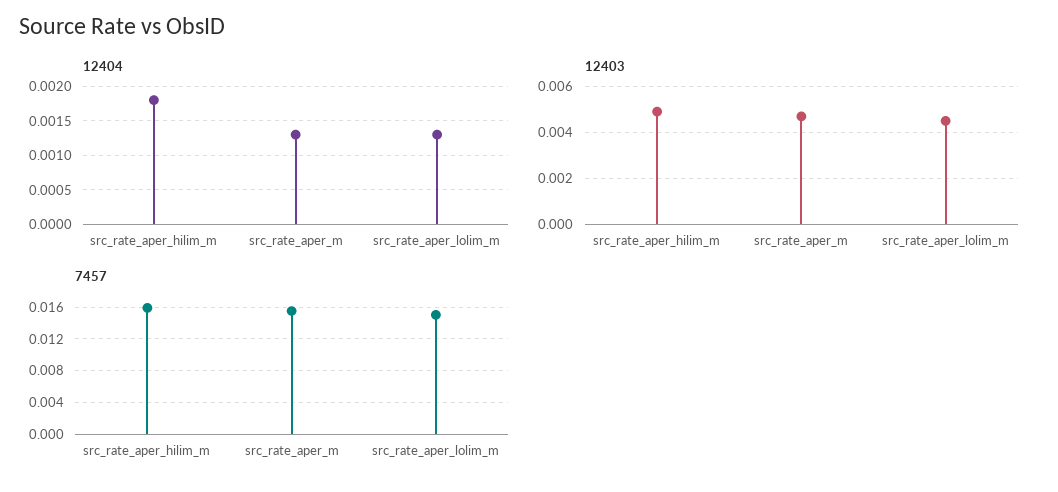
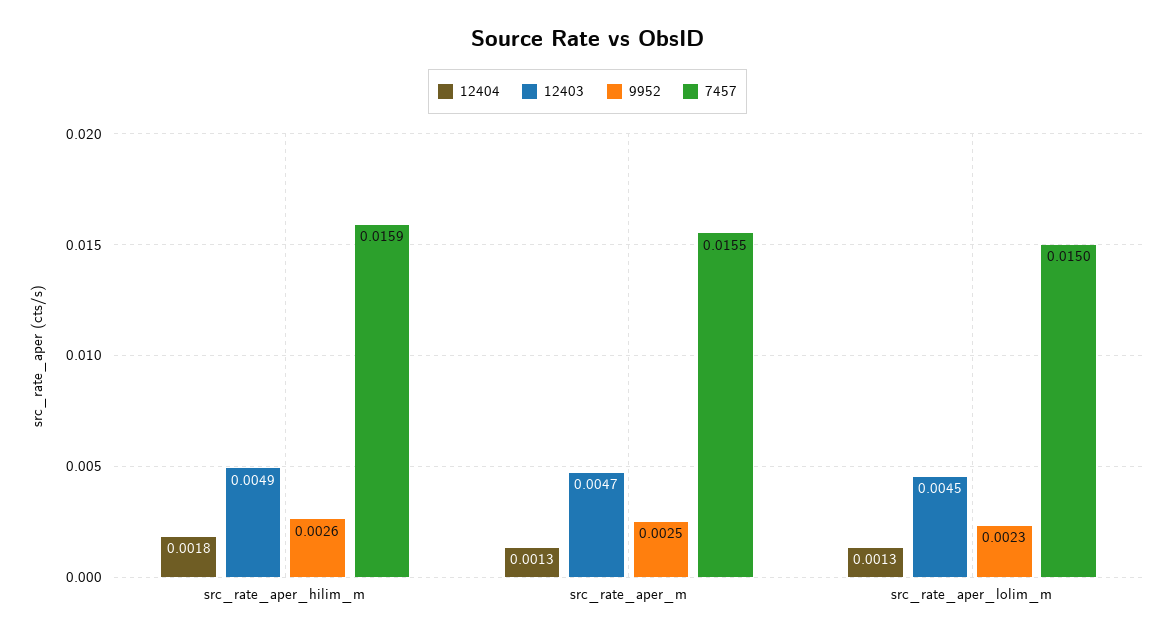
  {
    "12404": {
      "src_rate_aper_hilim_m": 0.0018,
      "src_rate_aper_m": 0.0013,
      "src_rate_aper_lolim_m": 0.0013
    },
    "12403": {
      "src_rate_aper_hilim_m": 0.0049,
      "src_rate_aper_m": 0.0047,
      "src_rate_aper_lolim_m": 0.0045
    },
    "7457": {
      "src_rate_aper_hilim_m": 0.0159,
      "src_rate_aper_m": 0.0155,
      "src_rate_aper_lolim_m": 0.015
-   }
+   },
+   "9952": {
+     "src_rate_aper_hilim_m": 0.0026,
+     "src_rate_aper_m": 0.0025,
+     "src_rate_aper_lolim_m": 0.0023
+   }
  }

